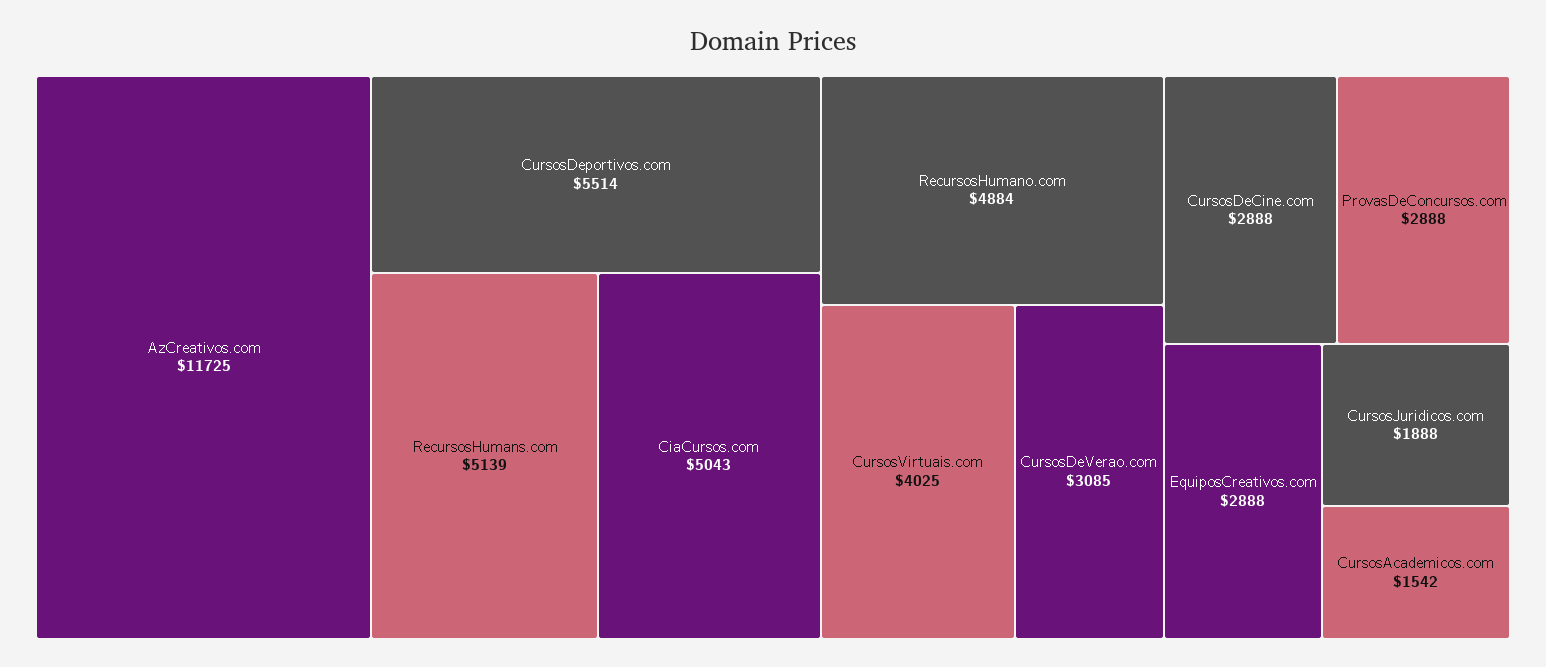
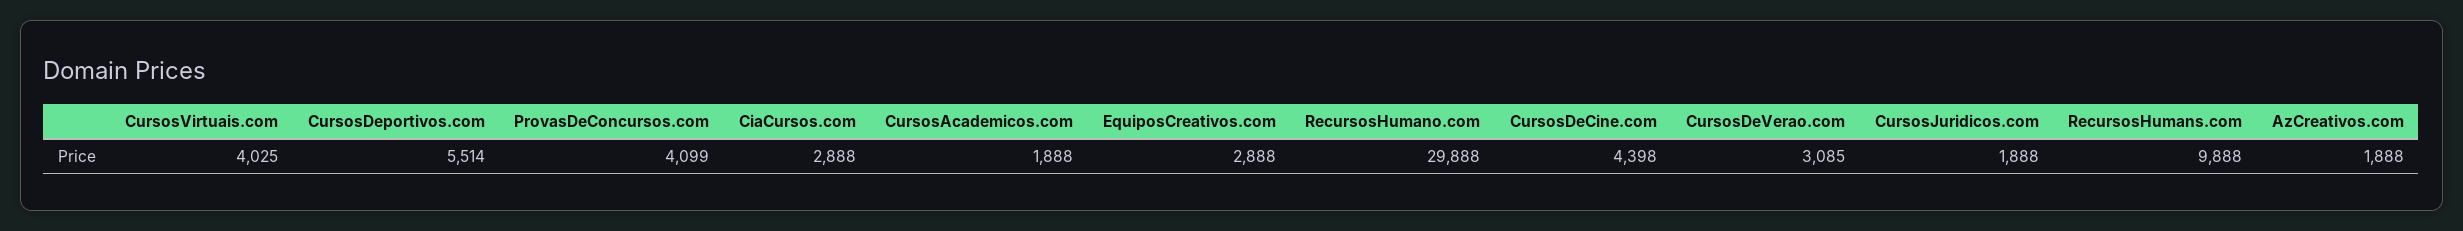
  {
-   "AzCreativos.com": 11725,
+   "AzCreativos.com": 1888,
    "CursosDeportivos.com": 5514,
-   "RecursosHumans.com": 5139,
+   "RecursosHumans.com": 9888,
-   "CiaCursos.com": 5043,
+   "CiaCursos.com": 2888,
-   "RecursosHumano.com": 4884,
+   "RecursosHumano.com": 29888,
    "CursosVirtuais.com": 4025,
    "CursosDeVerao.com": 3085,
-   "CursosDeCine.com": 2888,
+   "CursosDeCine.com": 4398,
-   "ProvasDeConcursos.com": 2888,
+   "ProvasDeConcursos.com": 4099,
    "EquiposCreativos.com": 2888,
    "CursosJuridicos.com": 1888,
-   "CursosAcademicos.com": 1542
+   "CursosAcademicos.com": 1888
  }

